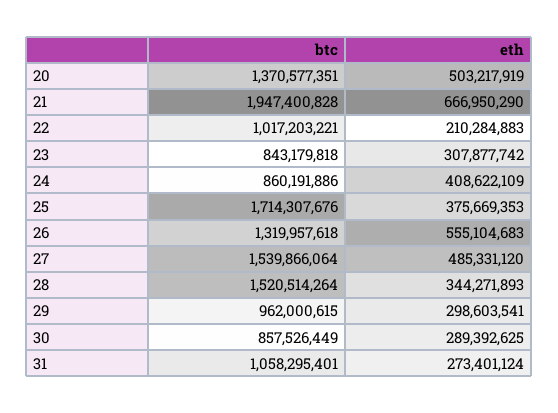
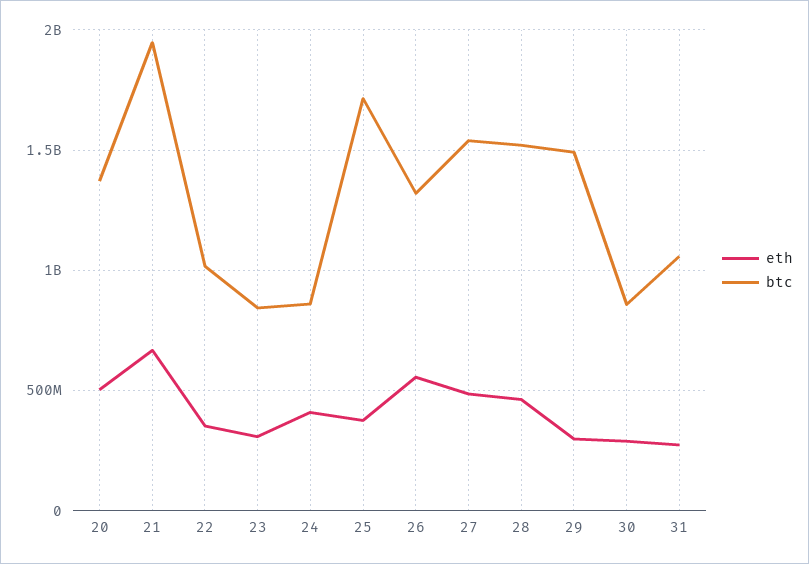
  {
    "btc": {
      "20": 1370577351,
      "21": 1947400828,
      "22": 1017203221,
      "23": 843179818,
      "24": 860191886,
      "25": 1714307676,
      "26": 1319957618,
      "27": 1539866064,
      "28": 1520514264,
-     "29": 962000615,
+     "29": 1500000000,
      "30": 857526449,
      "31": 1058295401
    },
    "eth": {
      "20": 503217919,
      "21": 666950290,
-     "22": 210284883,
+     "22": 350000000,
      "23": 307877742,
      "24": 408622109,
      "25": 375669353,
      "26": 555104683,
      "27": 485331120,
-     "28": 344271893,
+     "28": 450000000,
      "29": 298603541,
      "30": 289392625,
      "31": 273401124
    }
  }

